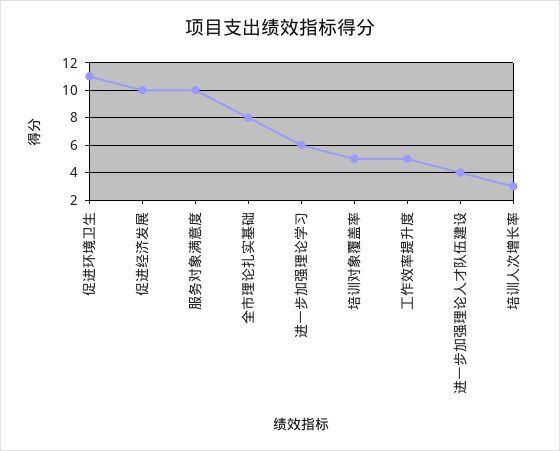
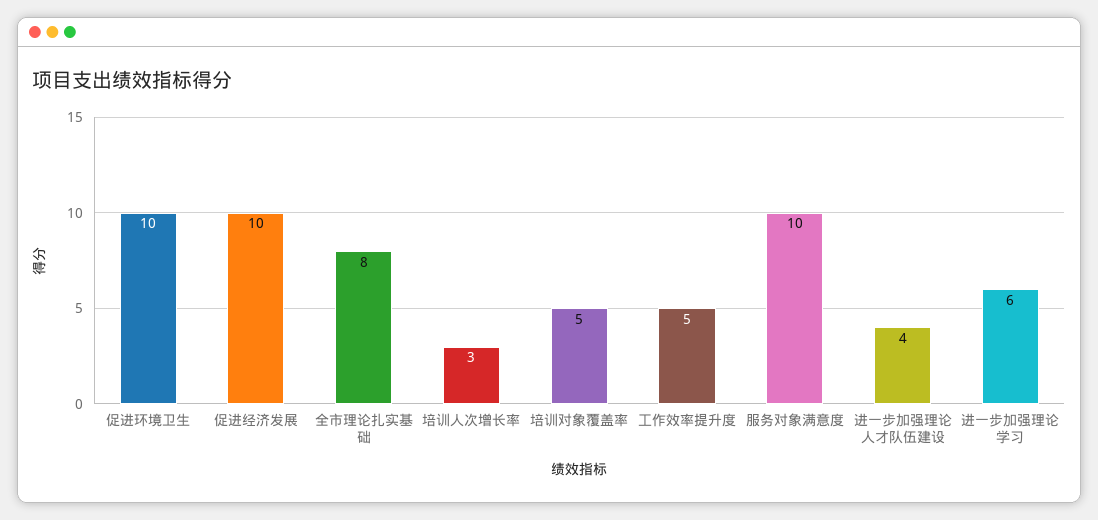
  {
-   "促进环境卫生": 11,
+   "促进环境卫生": 10,
    "促进经济发展": 10,
    "服务对象满意度": 10,
    "全市理论扎实基础": 8,
    "进一步加强理论学习": 6,
    "培训对象覆盖率": 5,
    "工作效率提升度": 5,
    "进一步加强理论人才队伍建设": 4,
    "培训人次增长率": 3
  }

